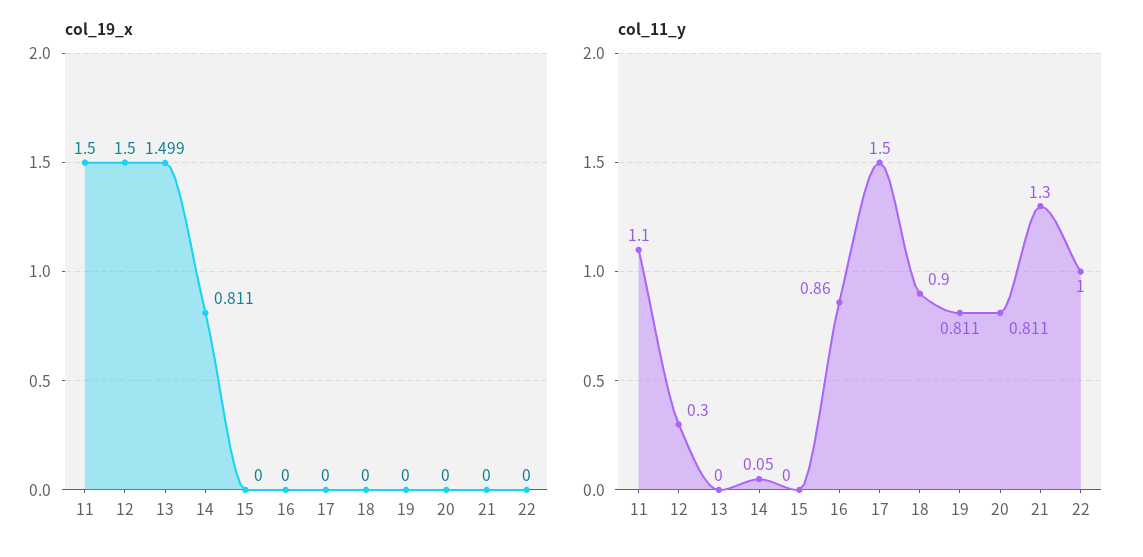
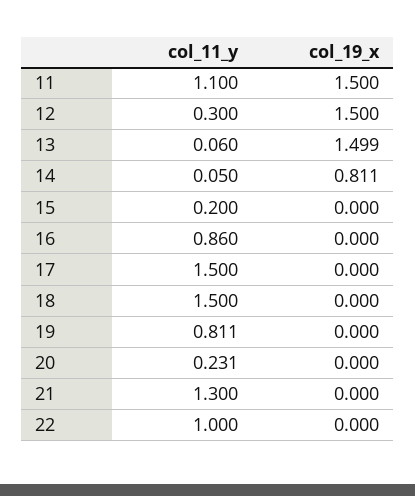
  {
    "col_19_x": {
      "11": 1.5,
      "12": 1.5,
      "13": 1.499,
      "14": 0.811,
      "15": 0,
      "16": 0,
      "17": 0,
      "18": 0,
      "19": 0,
      "20": 0,
      "21": 0,
      "22": 0
    },
    "col_11_y": {
      "11": 1.1,
      "12": 0.3,
-     "13": 0,
+     "13": 0.06,
      "14": 0.05,
-     "15": 0,
+     "15": 0.2,
      "16": 0.86,
      "17": 1.5,
-     "18": 0.9,
+     "18": 1.5,
      "19": 0.811,
-     "20": 0.811,
+     "20": 0.231,
      "21": 1.3,
      "22": 1
    }
  }

